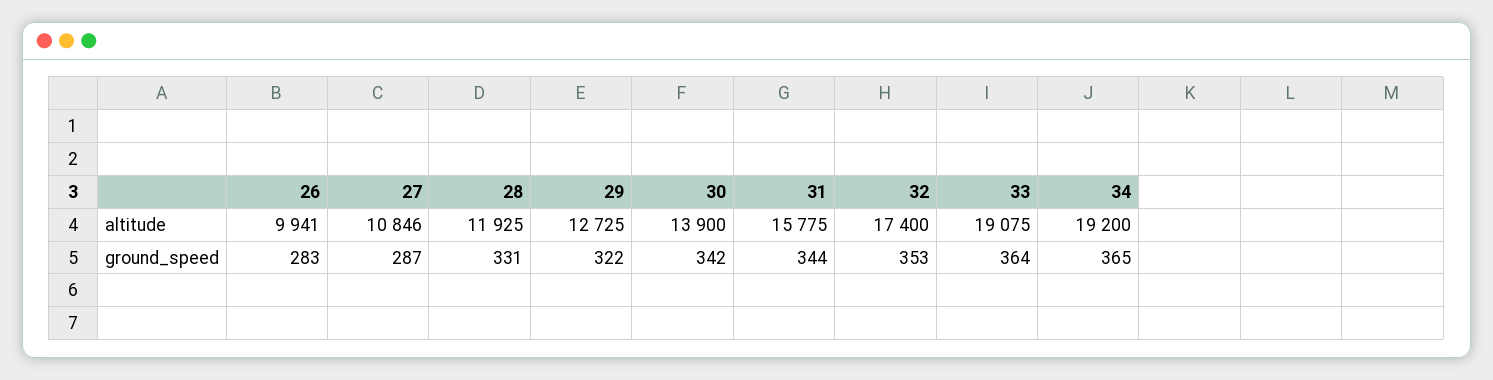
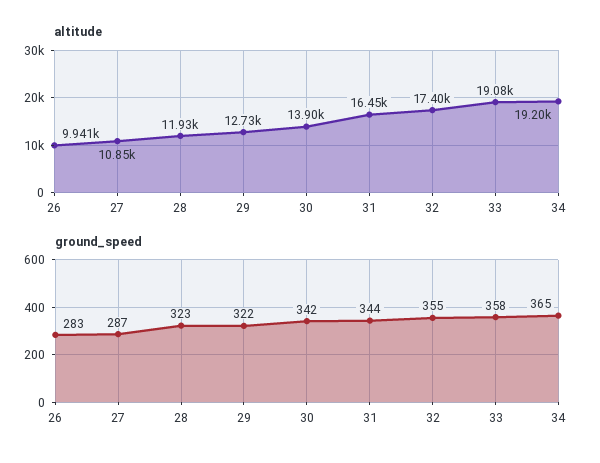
  {
    "altitude": {
      "26": 9941,
      "27": 10846,
      "28": 11925,
      "29": 12725,
      "30": 13900,
-     "31": 15775,
+     "31": 16450,
      "32": 17400,
      "33": 19075,
      "34": 19200
    },
    "ground_speed": {
      "26": 283,
      "27": 287,
-     "28": 331,
+     "28": 323,
      "29": 322,
      "30": 342,
      "31": 344,
-     "32": 353,
+     "32": 355,
-     "33": 364,
+     "33": 358,
      "34": 365
    }
  }

